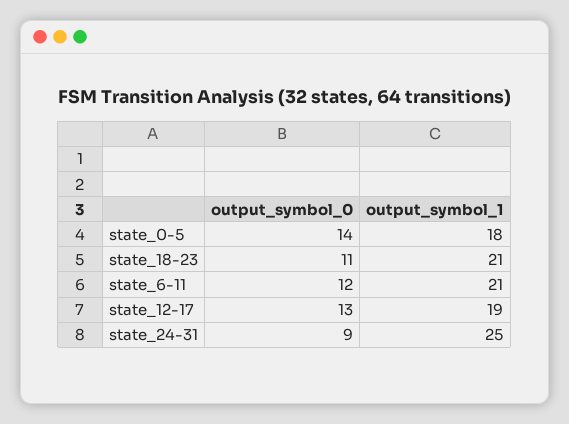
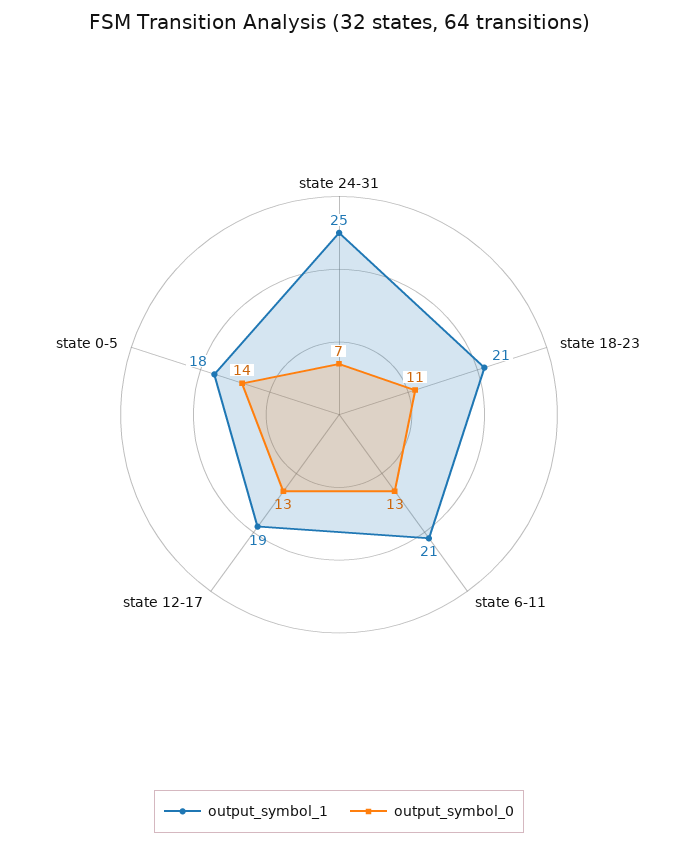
  {
    "output_symbol_0": {
      "state_0-5": 14,
      "state_18-23": 11,
-     "state_6-11": 12,
+     "state_6-11": 13,
      "state_12-17": 13,
-     "state_24-31": 9
+     "state_24-31": 7
    },
    "output_symbol_1": {
      "state_0-5": 18,
      "state_18-23": 21,
      "state_6-11": 21,
      "state_12-17": 19,
      "state_24-31": 25
    }
  }

